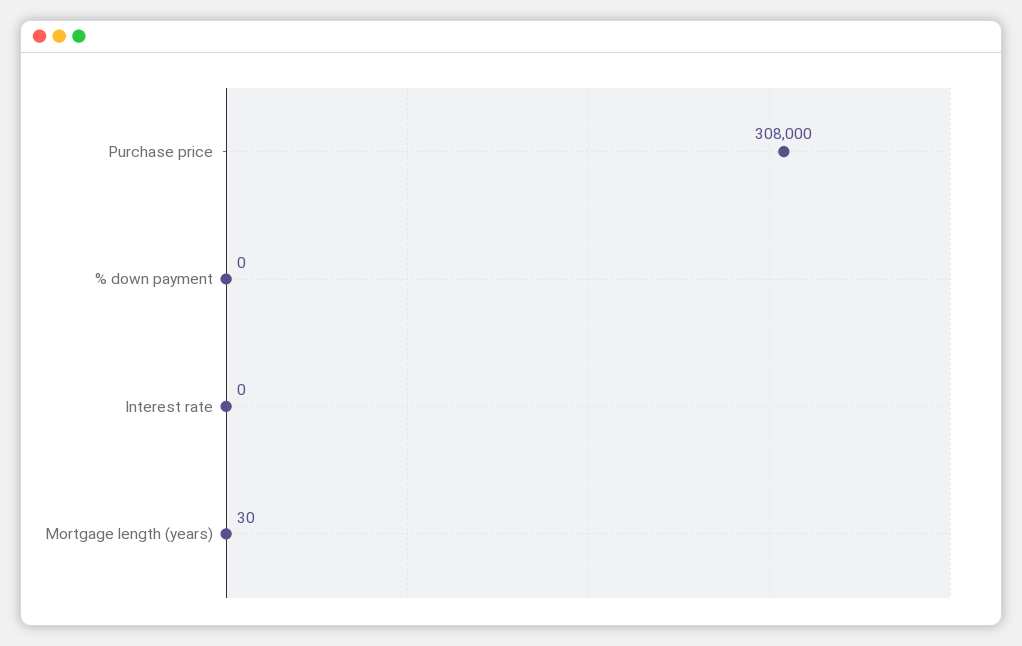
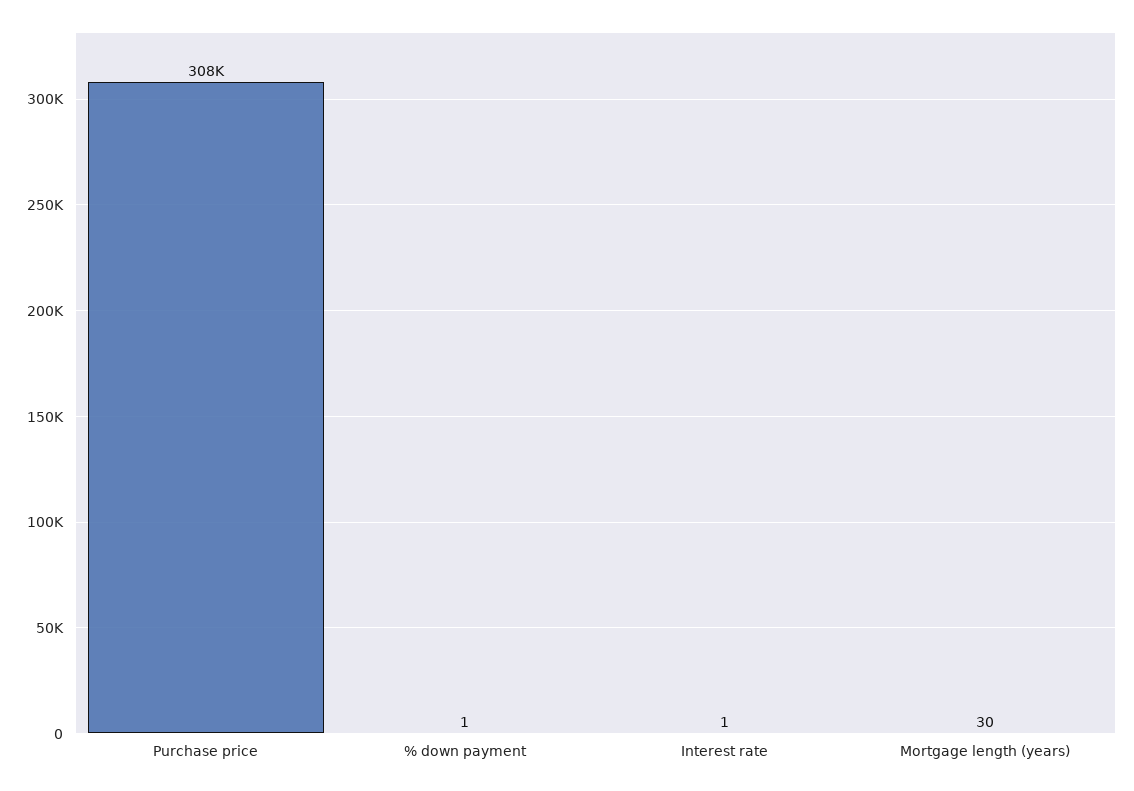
  {
    "Purchase price": 308000,
-   "% down payment": 0,
+   "% down payment": 1,
-   "Interest rate": 0,
+   "Interest rate": 1,
    "Mortgage length (years)": 30
  }

